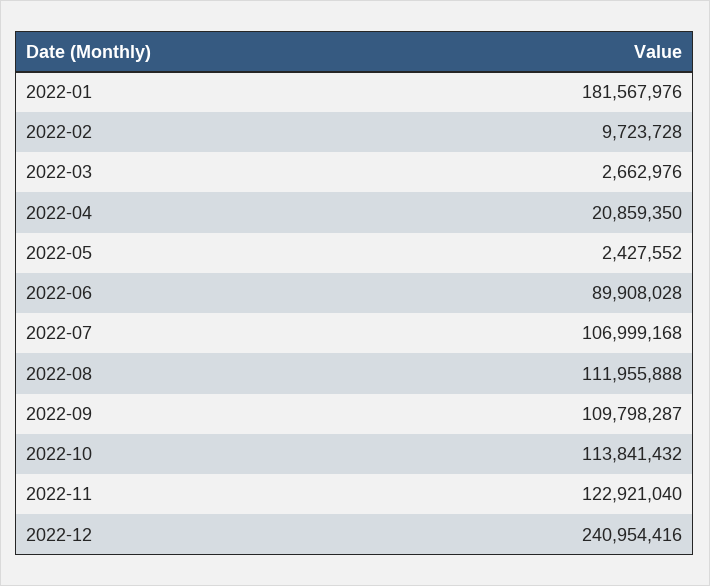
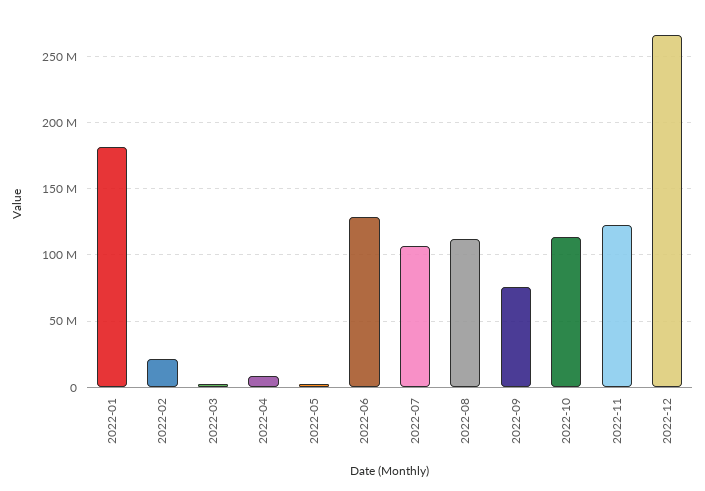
  {
    "2022-01": 181567976,
-   "2022-02": 9723728,
+   "2022-02": 20000000,
    "2022-03": 2662976,
-   "2022-04": 20859350,
+   "2022-04": 10000000,
    "2022-05": 2427552,
-   "2022-06": 89908028,
+   "2022-06": 130000000,
    "2022-07": 106999168,
    "2022-08": 111955888,
-   "2022-09": 109798287,
+   "2022-09": 75000000,
    "2022-10": 113841432,
    "2022-11": 122921040,
-   "2022-12": 240954416
+   "2022-12": 265000000
  }

